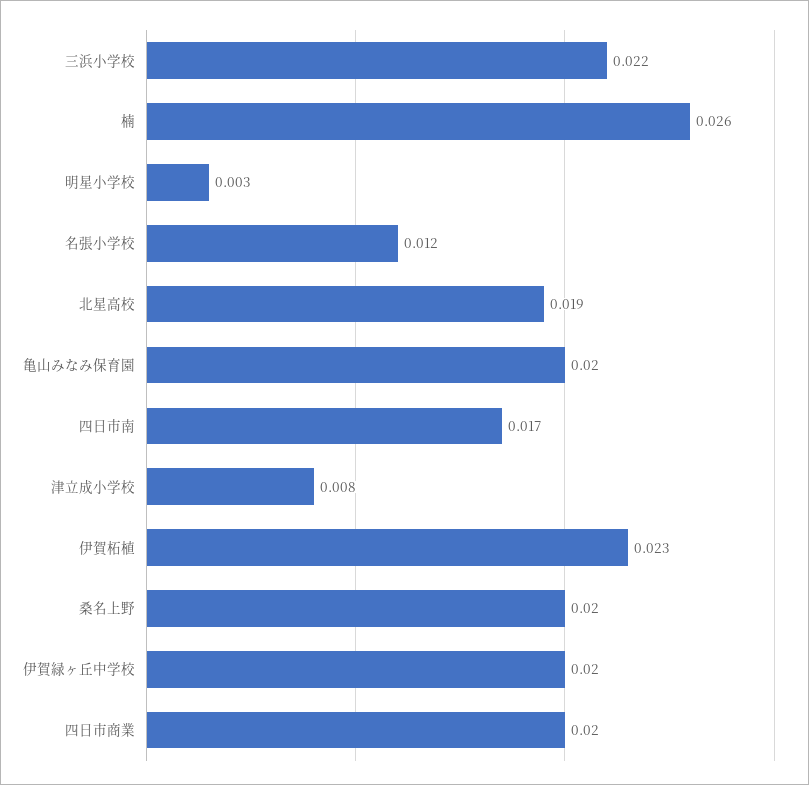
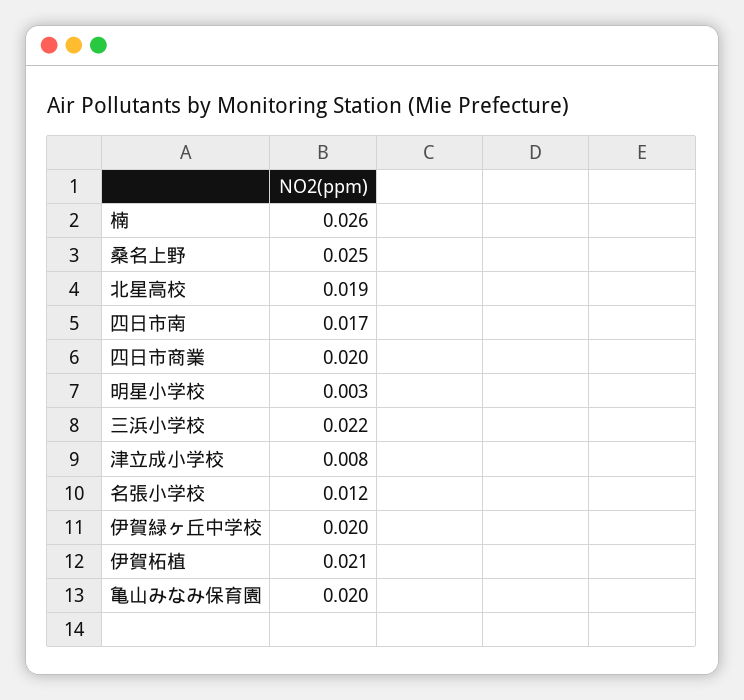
  {
    "三浜小学校": 0.022,
    "楠": 0.026,
    "明星小学校": 0.003,
    "名張小学校": 0.012,
    "北星高校": 0.019,
    "亀山みなみ保育園": 0.02,
    "四日市南": 0.017,
    "津立成小学校": 0.008,
-   "伊賀柘植": 0.023,
+   "伊賀柘植": 0.021,
-   "桑名上野": 0.02,
+   "桑名上野": 0.025,
    "伊賀緑ヶ丘中学校": 0.02,
    "四日市商業": 0.02
  }

